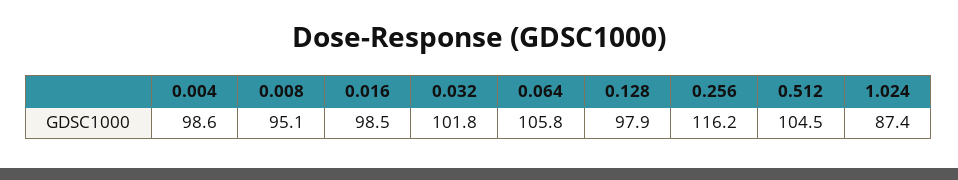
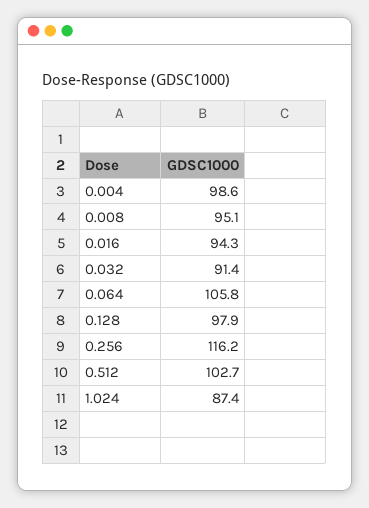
  {
    "0.004": 98.6,
    "0.008": 95.1,
-   "0.016": 98.5,
+   "0.016": 94.3,
-   "0.032": 101.8,
+   "0.032": 91.4,
    "0.064": 105.8,
    "0.128": 97.9,
    "0.256": 116.2,
-   "0.512": 104.5,
+   "0.512": 102.7,
    "1.024": 87.4
  }

